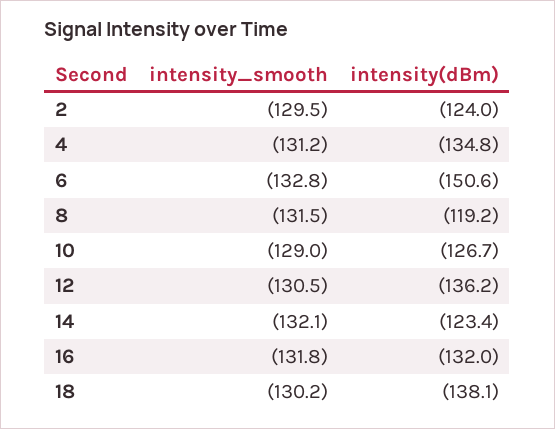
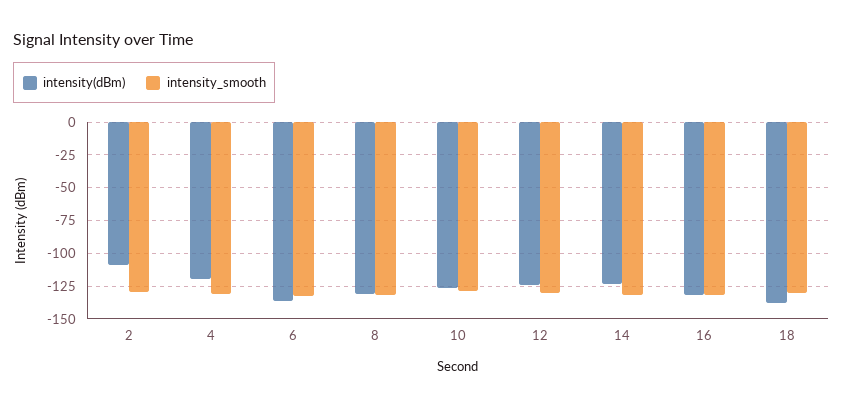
  {
    "intensity_smooth": {
      "2": -129.5,
      "4": -131.2,
      "6": -132.8,
      "8": -131.5,
      "10": -129,
      "12": -130.5,
      "14": -132.1,
      "16": -131.8,
      "18": -130.2
    },
    "intensity(dBm)": {
-     "2": -124,
+     "2": -110,
-     "4": -134.8,
+     "4": -120,
-     "6": -150.6,
+     "6": -135,
-     "8": -119.2,
+     "8": -130,
      "10": -126.7,
-     "12": -136.2,
+     "12": -125,
      "14": -123.4,
      "16": -132,
      "18": -138.1
    }
  }

